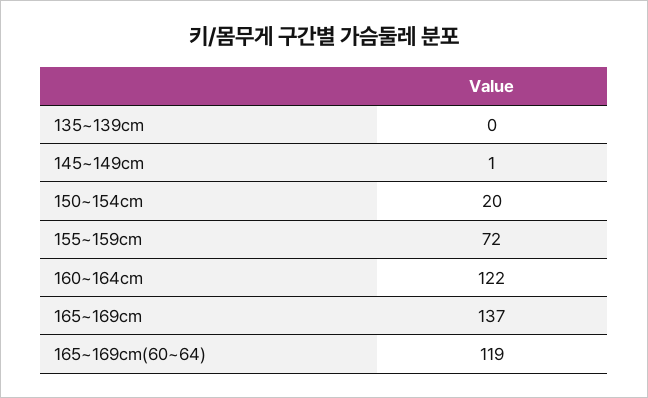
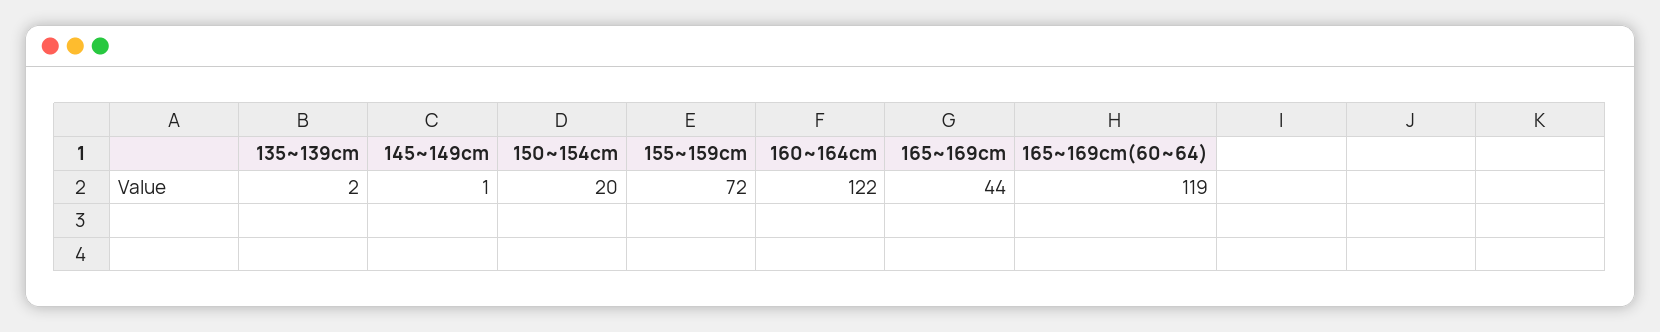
  {
-   "135~139cm": 0,
+   "135~139cm": 2,
    "145~149cm": 1,
    "150~154cm": 20,
    "155~159cm": 72,
    "160~164cm": 122,
-   "165~169cm": 137,
+   "165~169cm": 44,
    "165~169cm(60~64)": 119
  }

